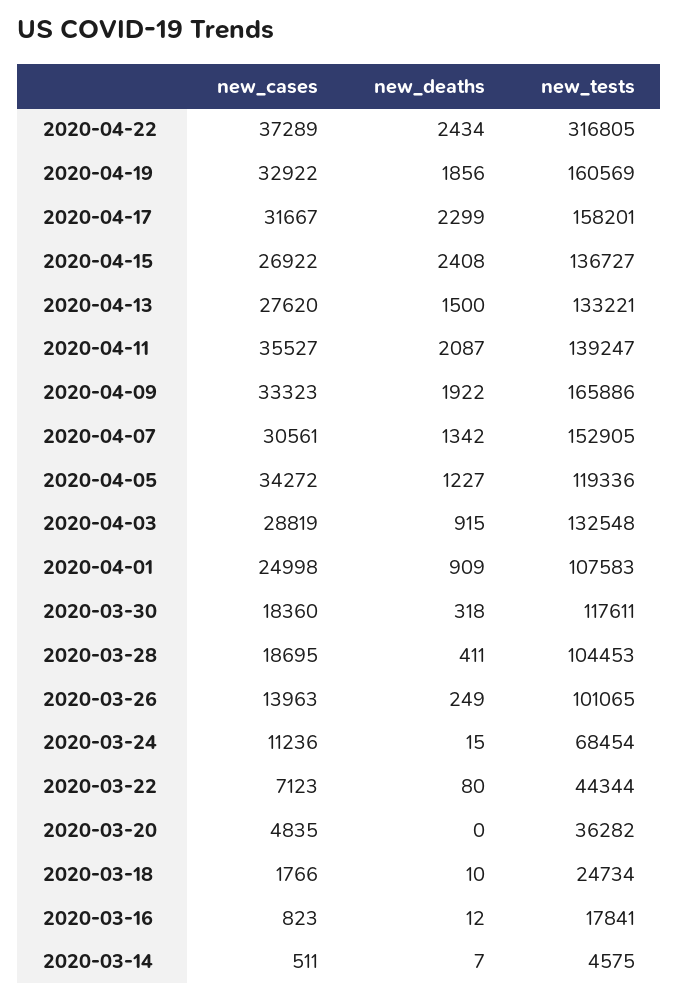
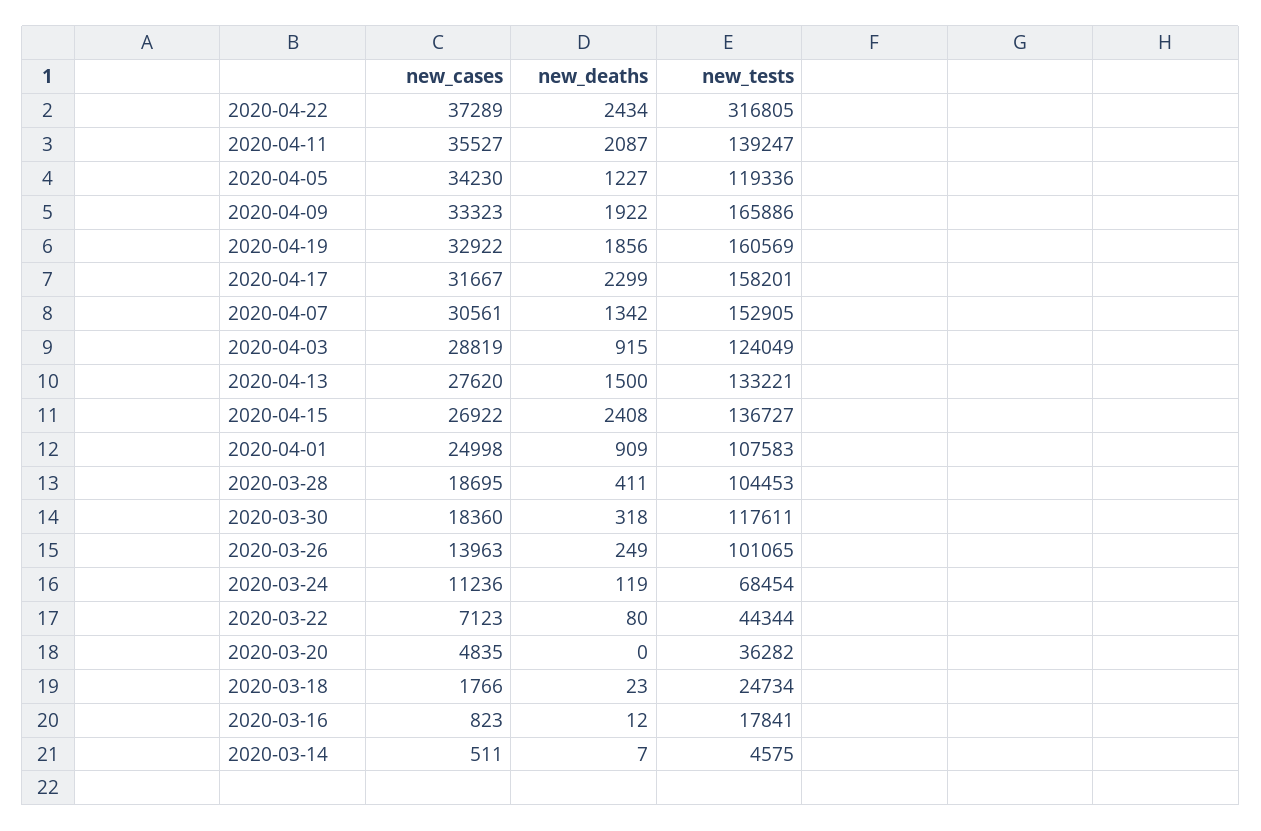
  {
    "new_cases": {
      "2020-04-22": 37289,
      "2020-04-19": 32922,
      "2020-04-17": 31667,
      "2020-04-15": 26922,
      "2020-04-13": 27620,
      "2020-04-11": 35527,
      "2020-04-09": 33323,
      "2020-04-07": 30561,
-     "2020-04-05": 34272,
+     "2020-04-05": 34230,
      "2020-04-03": 28819,
      "2020-04-01": 24998,
      "2020-03-30": 18360,
      "2020-03-28": 18695,
      "2020-03-26": 13963,
      "2020-03-24": 11236,
      "2020-03-22": 7123,
      "2020-03-20": 4835,
      "2020-03-18": 1766,
      "2020-03-16": 823,
      "2020-03-14": 511
    },
    "new_deaths": {
      "2020-04-22": 2434,
      "2020-04-19": 1856,
      "2020-04-17": 2299,
      "2020-04-15": 2408,
      "2020-04-13": 1500,
      "2020-04-11": 2087,
      "2020-04-09": 1922,
      "2020-04-07": 1342,
      "2020-04-05": 1227,
      "2020-04-03": 915,
      "2020-04-01": 909,
      "2020-03-30": 318,
      "2020-03-28": 411,
      "2020-03-26": 249,
-     "2020-03-24": 15,
+     "2020-03-24": 119,
      "2020-03-22": 80,
      "2020-03-20": 0,
-     "2020-03-18": 10,
+     "2020-03-18": 23,
      "2020-03-16": 12,
      "2020-03-14": 7
    },
    "new_tests": {
      "2020-04-22": 316805,
      "2020-04-19": 160569,
      "2020-04-17": 158201,
      "2020-04-15": 136727,
      "2020-04-13": 133221,
      "2020-04-11": 139247,
      "2020-04-09": 165886,
      "2020-04-07": 152905,
      "2020-04-05": 119336,
-     "2020-04-03": 132548,
+     "2020-04-03": 124049,
      "2020-04-01": 107583,
      "2020-03-30": 117611,
      "2020-03-28": 104453,
      "2020-03-26": 101065,
      "2020-03-24": 68454,
      "2020-03-22": 44344,
      "2020-03-20": 36282,
      "2020-03-18": 24734,
      "2020-03-16": 17841,
      "2020-03-14": 4575
    }
  }

